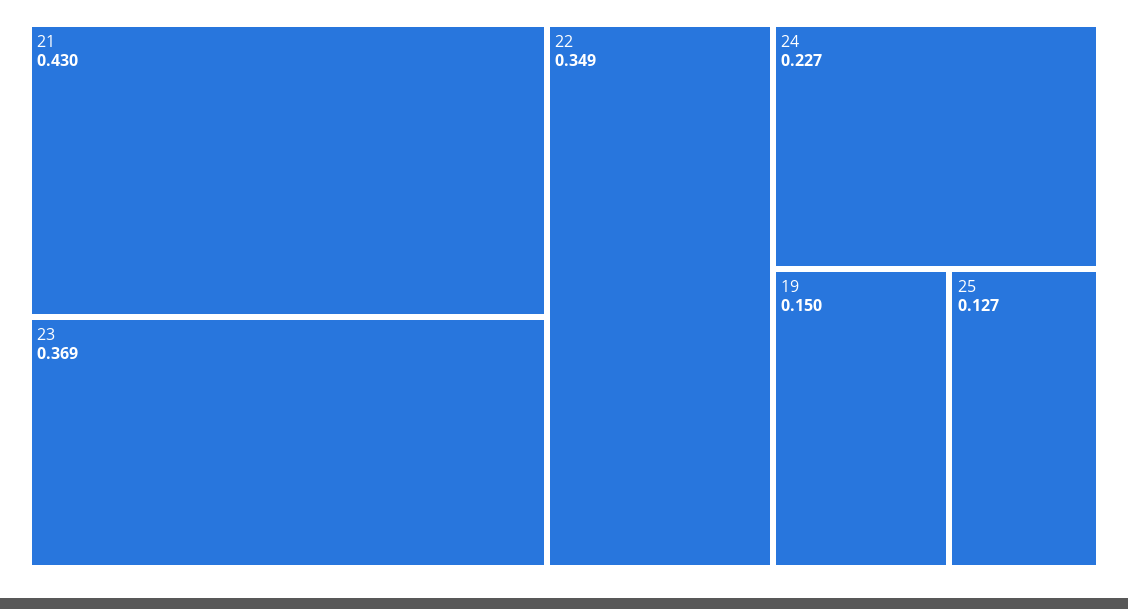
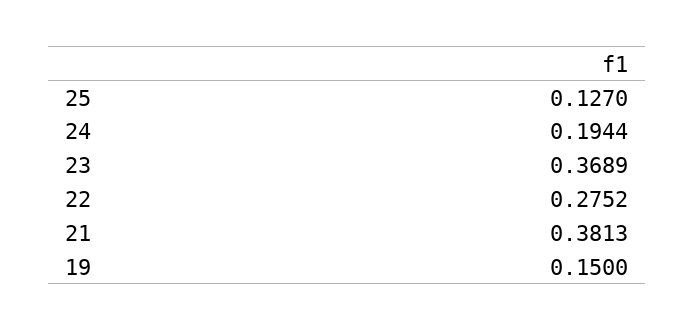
  {
-   "21": 0.43,
+   "21": 0.3813,
    "23": 0.3689,
-   "22": 0.349,
+   "22": 0.2752,
-   "24": 0.227,
+   "24": 0.1944,
    "19": 0.15,
    "25": 0.127
  }

